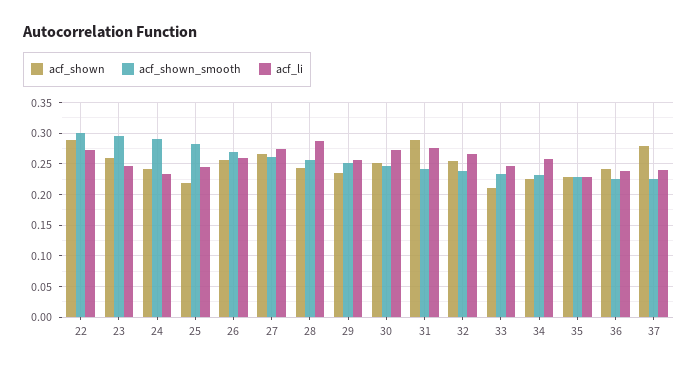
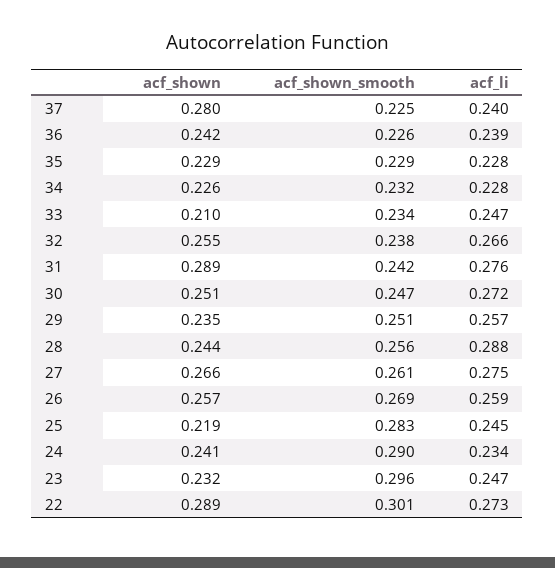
  {
    "acf_shown": {
      "22": 0.289,
-     "23": 0.26,
+     "23": 0.232,
      "24": 0.241,
      "25": 0.219,
      "26": 0.257,
      "27": 0.266,
      "28": 0.244,
      "29": 0.235,
      "30": 0.251,
      "31": 0.289,
      "32": 0.255,
      "33": 0.21,
      "34": 0.226,
      "35": 0.229,
      "36": 0.242,
      "37": 0.28
    },
    "acf_shown_smooth": {
      "22": 0.301,
      "23": 0.296,
      "24": 0.29,
      "25": 0.283,
      "26": 0.269,
      "27": 0.261,
      "28": 0.256,
      "29": 0.251,
      "30": 0.247,
      "31": 0.242,
      "32": 0.238,
      "33": 0.234,
      "34": 0.232,
      "35": 0.229,
      "36": 0.226,
      "37": 0.225
    },
    "acf_li": {
      "22": 0.273,
      "23": 0.247,
      "24": 0.234,
      "25": 0.245,
      "26": 0.259,
      "27": 0.275,
      "28": 0.288,
      "29": 0.257,
      "30": 0.272,
      "31": 0.276,
      "32": 0.266,
      "33": 0.247,
-     "34": 0.26,
+     "34": 0.228,
      "35": 0.228,
      "36": 0.239,
      "37": 0.24
    }
  }

